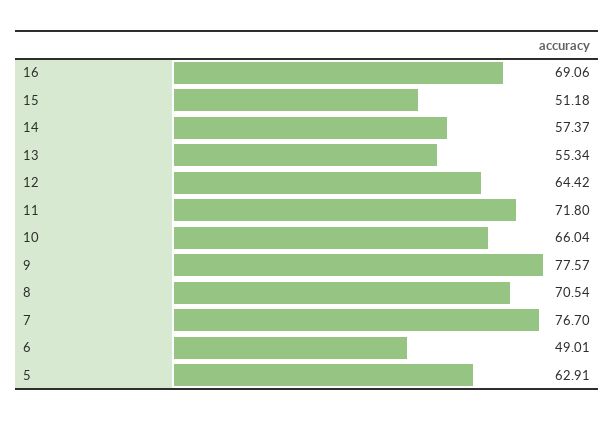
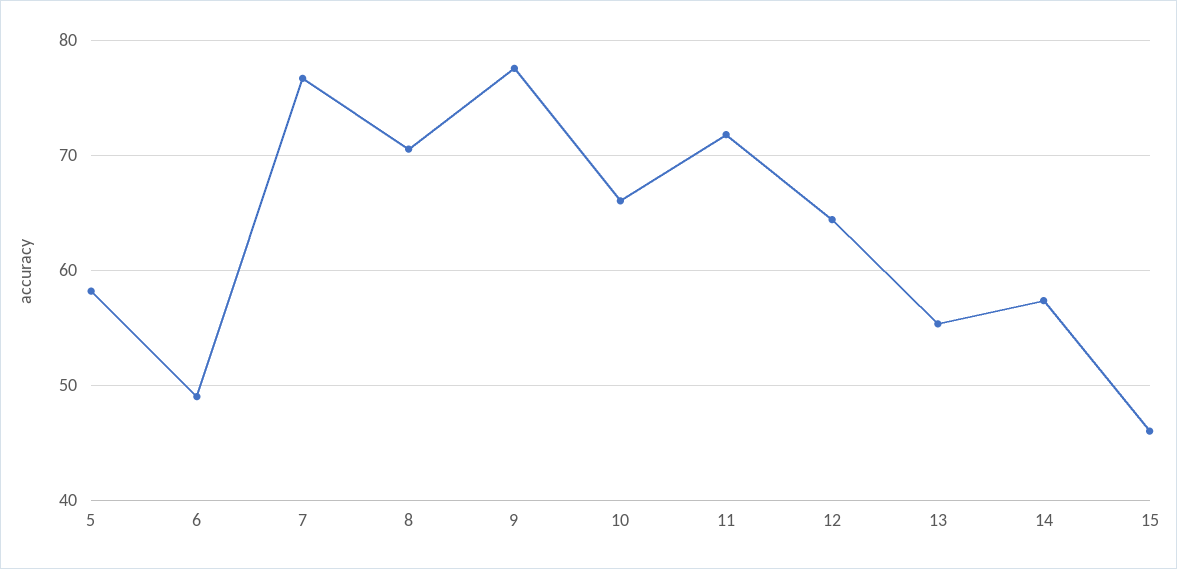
  {
-   "16": 69.06,
-   "15": 51.18,
+   "15": 46,
    "14": 57.37,
    "13": 55.34,
    "12": 64.42,
    "11": 71.8,
    "10": 66.04,
    "9": 77.57,
    "8": 70.54,
    "7": 76.7,
    "6": 49.01,
-   "5": 62.91
+   "5": 58
  }

